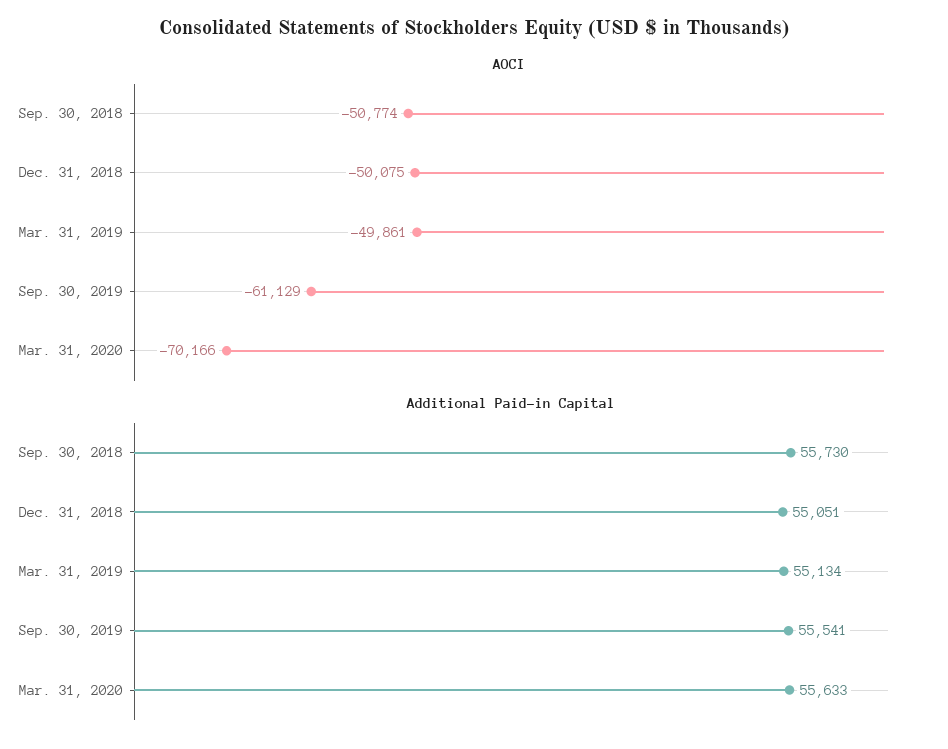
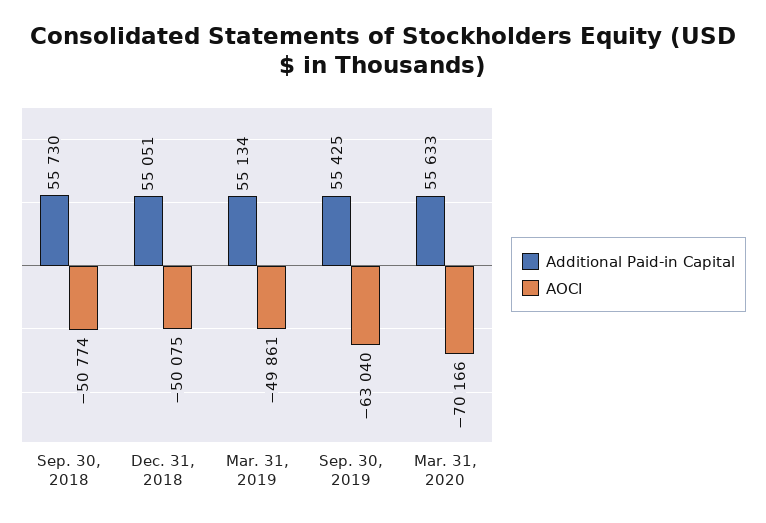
  {
    "AOCI": {
      "Sep. 30, 2018": -50774,
      "Dec. 31, 2018": -50075,
      "Mar. 31, 2019": -49861,
-     "Sep. 30, 2019": -61129,
+     "Sep. 30, 2019": -63040,
      "Mar. 31, 2020": -70166
    },
    "Additional Paid-in Capital": {
      "Sep. 30, 2018": 55730,
      "Dec. 31, 2018": 55051,
      "Mar. 31, 2019": 55134,
-     "Sep. 30, 2019": 55541,
+     "Sep. 30, 2019": 55425,
      "Mar. 31, 2020": 55633
    }
  }

